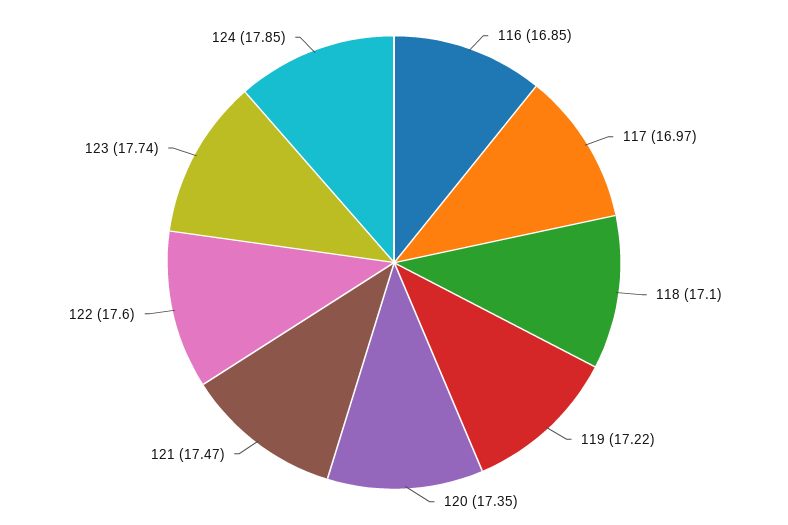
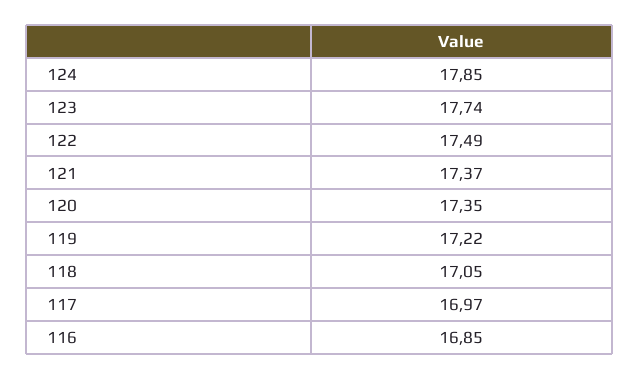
  {
    "116": 16.85,
    "117": 16.97,
-   "118": 17.1,
+   "118": 17.05,
    "119": 17.22,
    "120": 17.35,
-   "121": 17.47,
+   "121": 17.37,
-   "122": 17.6,
+   "122": 17.49,
    "123": 17.74,
    "124": 17.85
  }

